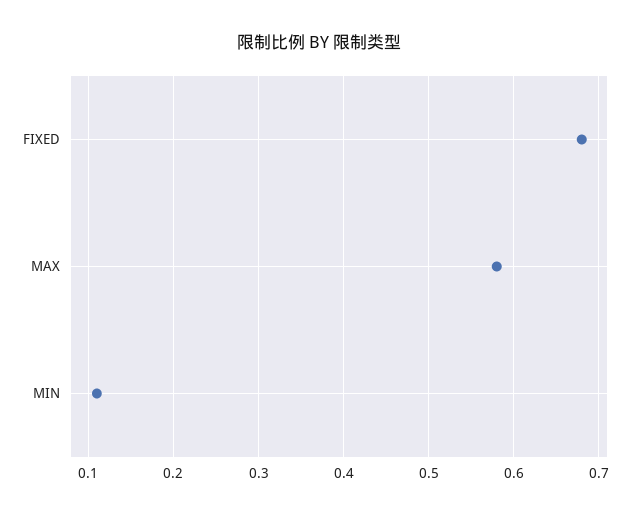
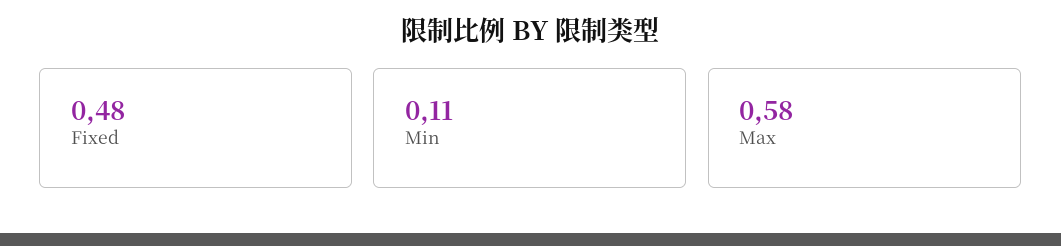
  {
-   "FIXED": 0.68,
+   "FIXED": 0.48,
    "MAX": 0.58,
    "MIN": 0.11
  }

